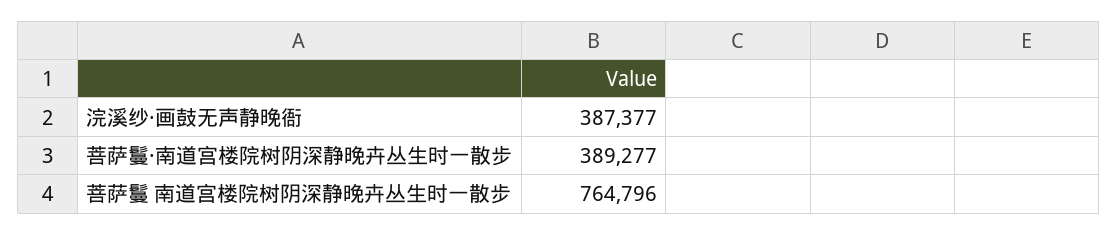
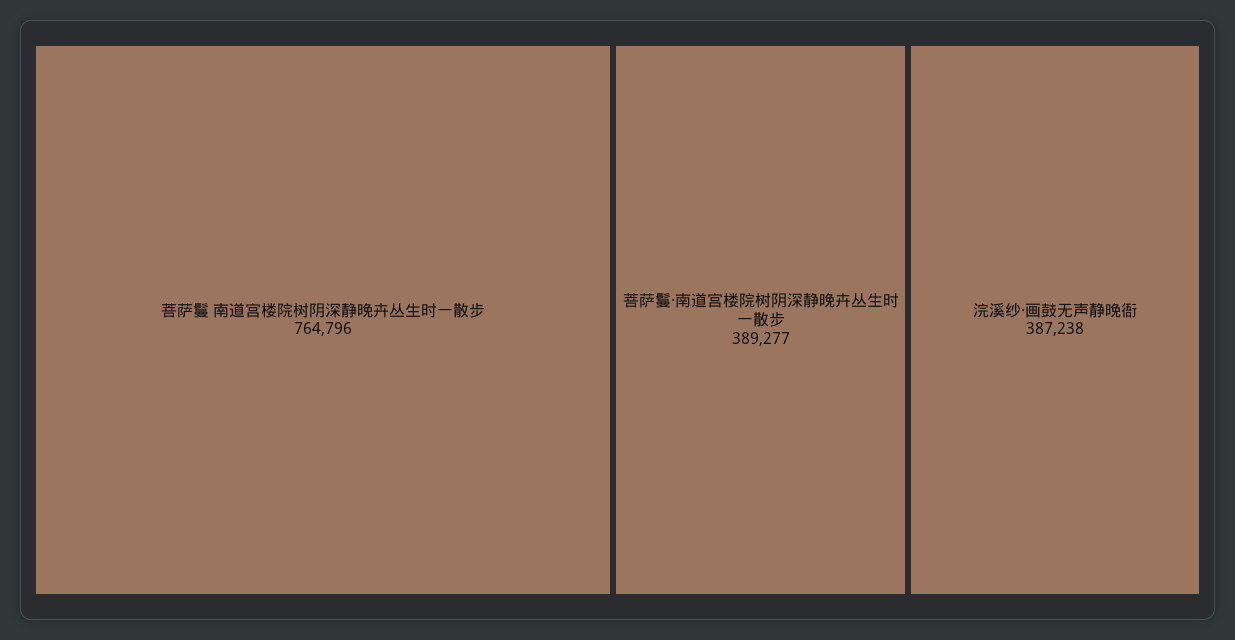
  {
-   "浣溪纱·画鼓无声静晚衙": 387377,
+   "浣溪纱·画鼓无声静晚衙": 387238,
    "菩萨鬘·南道宫楼院树阴深静晚卉丛生时一散步": 389277,
    "菩萨鬘 南道宫楼院树阴深静晚卉丛生时一散步": 764796
  }

